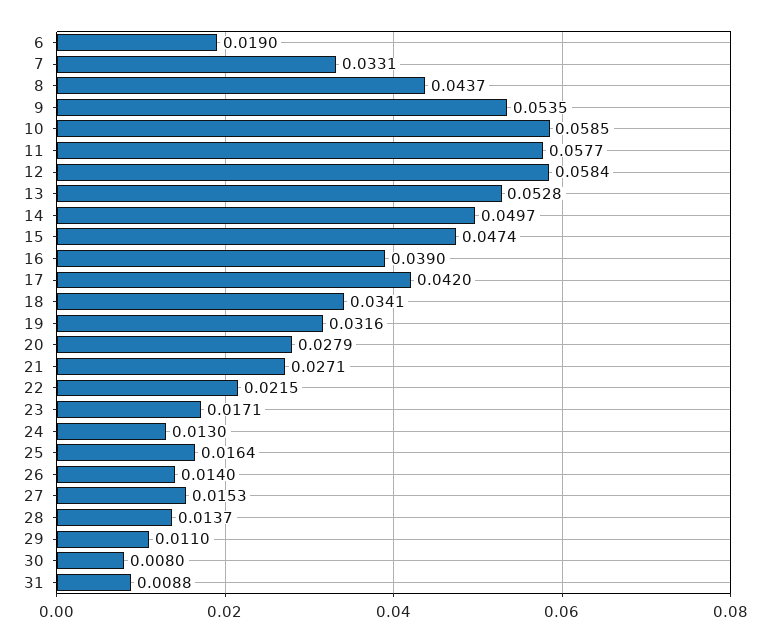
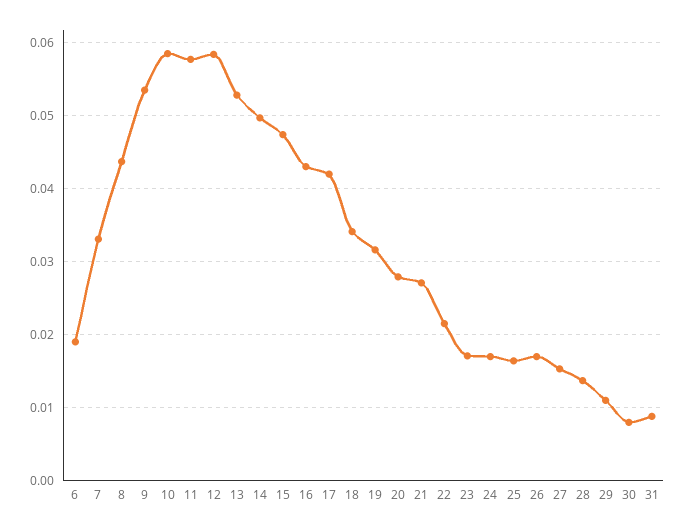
  {
    "6": 0.019,
    "7": 0.0331,
    "8": 0.0437,
    "9": 0.0535,
    "10": 0.0585,
    "11": 0.0577,
    "12": 0.0584,
    "13": 0.0528,
    "14": 0.0497,
    "15": 0.0474,
-   "16": 0.039,
+   "16": 0.043,
    "17": 0.042,
    "18": 0.0341,
    "19": 0.0316,
    "20": 0.0279,
    "21": 0.0271,
    "22": 0.0215,
    "23": 0.0171,
-   "24": 0.013,
+   "24": 0.017,
    "25": 0.0164,
-   "26": 0.014,
+   "26": 0.017,
    "27": 0.0153,
    "28": 0.0137,
    "29": 0.011,
    "30": 0.008,
    "31": 0.0088
  }

